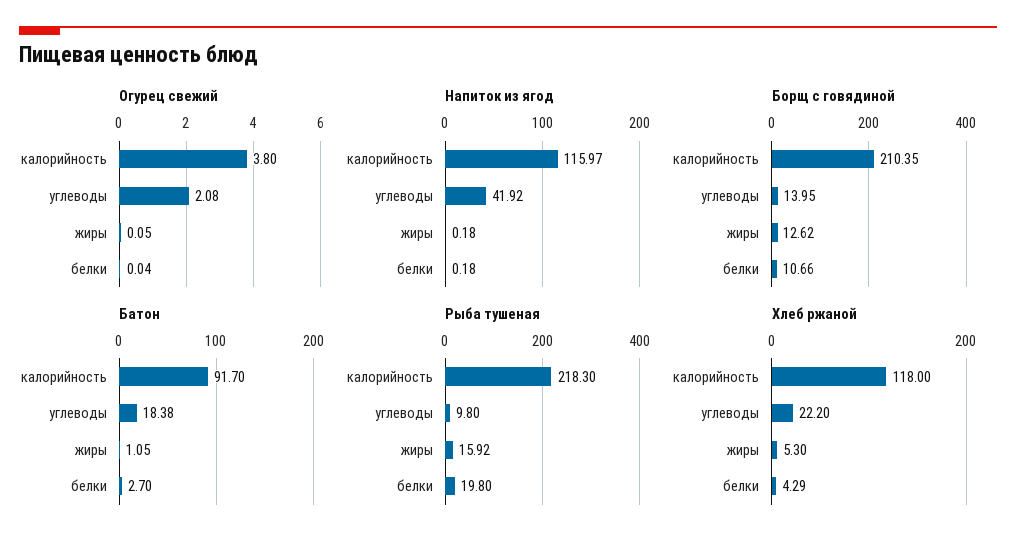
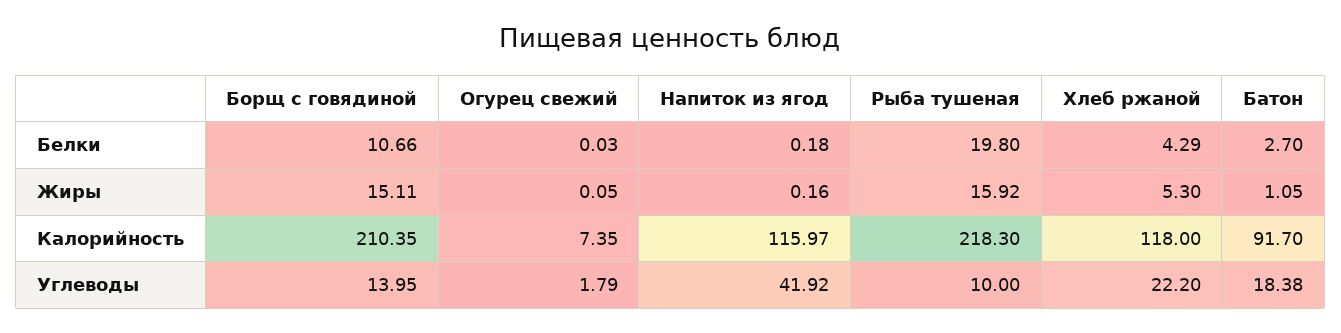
  {
    "Огурец свежий": {
-     "калорийность": 3.8,
+     "калорийность": 7.35,
-     "углеводы": 2.08,
+     "углеводы": 1.79,
      "жиры": 0.05,
-     "белки": 0.04
+     "белки": 0.03
    },
    "Напиток из ягод": {
      "калорийность": 115.97,
      "углеводы": 41.92,
-     "жиры": 0.18,
+     "жиры": 0.16,
      "белки": 0.18
    },
    "Борщ с говядиной": {
      "калорийность": 210.35,
      "углеводы": 13.95,
-     "жиры": 12.62,
+     "жиры": 15.11,
      "белки": 10.66
    },
    "Батон": {
      "калорийность": 91.7,
      "углеводы": 18.38,
      "жиры": 1.05,
      "белки": 2.7
    },
    "Рыба тушеная": {
      "калорийность": 218.3,
-     "углеводы": 9.8,
+     "углеводы": 10,
      "жиры": 15.92,
      "белки": 19.8
    },
    "Хлеб ржаной": {
      "калорийность": 118,
      "углеводы": 22.2,
      "жиры": 5.3,
      "белки": 4.29
    }
  }

